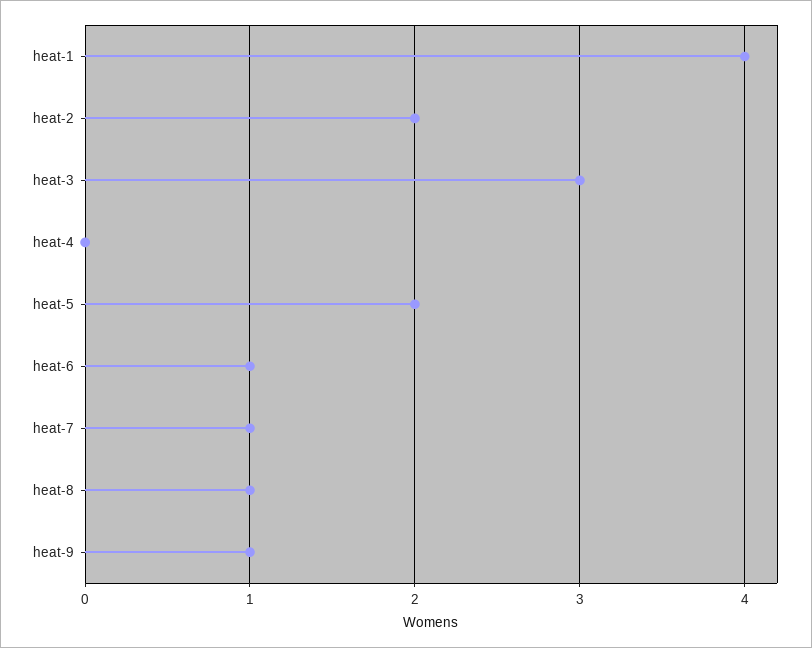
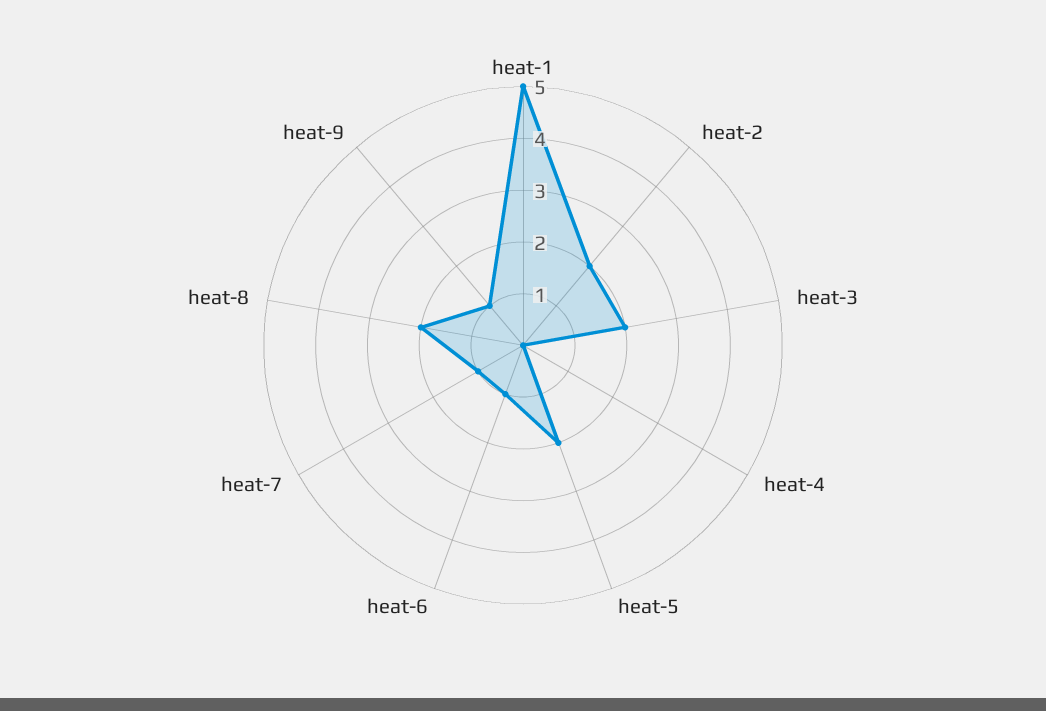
  {
-   "heat-1": 4,
+   "heat-1": 5,
    "heat-2": 2,
-   "heat-3": 3,
+   "heat-3": 2,
    "heat-4": 0,
    "heat-5": 2,
    "heat-6": 1,
    "heat-7": 1,
-   "heat-8": 1,
+   "heat-8": 2,
    "heat-9": 1
  }

